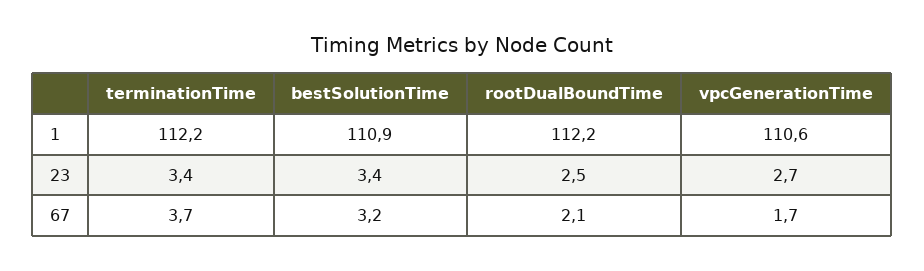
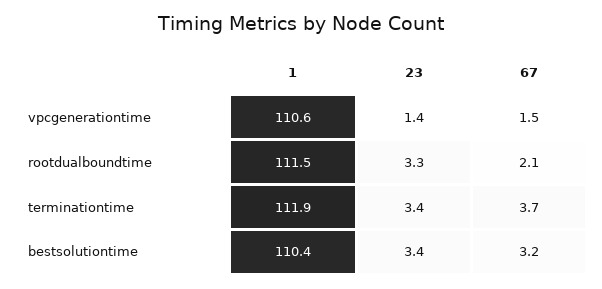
  {
    "terminationTime": {
-     "1": 112.2,
+     "1": 111.9,
      "23": 3.4,
      "67": 3.7
    },
    "bestSolutionTime": {
-     "1": 110.9,
+     "1": 110.4,
      "23": 3.4,
      "67": 3.2
    },
    "rootDualBoundTime": {
-     "1": 112.2,
+     "1": 111.5,
-     "23": 2.5,
+     "23": 3.3,
      "67": 2.1
    },
    "vpcGenerationTime": {
      "1": 110.6,
-     "23": 2.7,
+     "23": 1.4,
-     "67": 1.7
+     "67": 1.5
    }
  }

